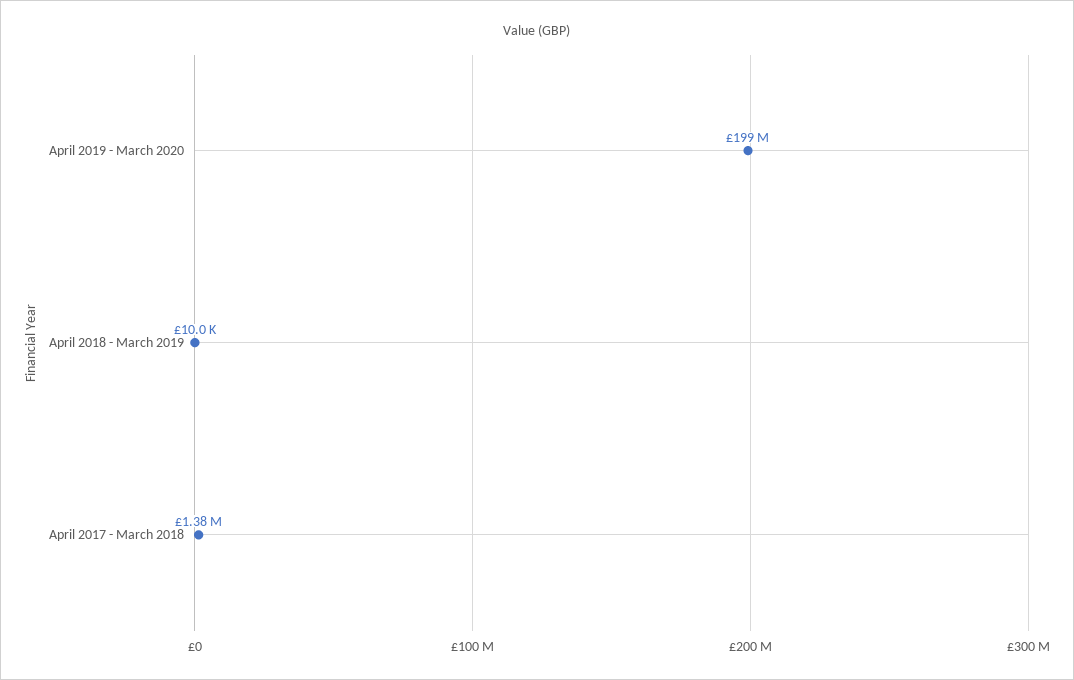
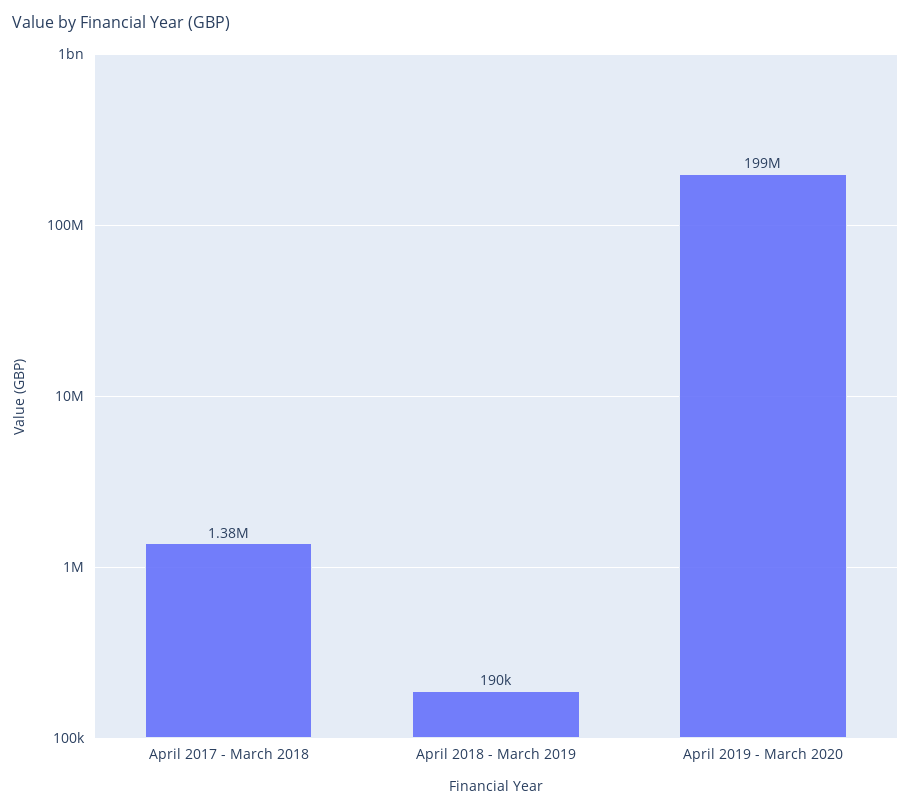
  {
    "April 2019 - March 2020": 199000000,
-   "April 2018 - March 2019": 10000,
+   "April 2018 - March 2019": 190000,
    "April 2017 - March 2018": 1380000
  }

